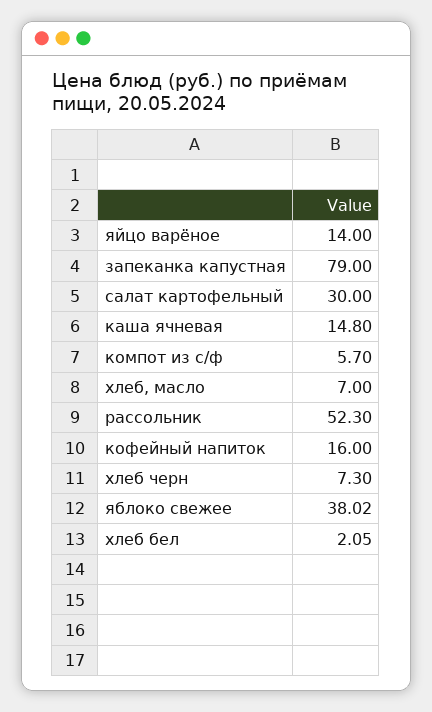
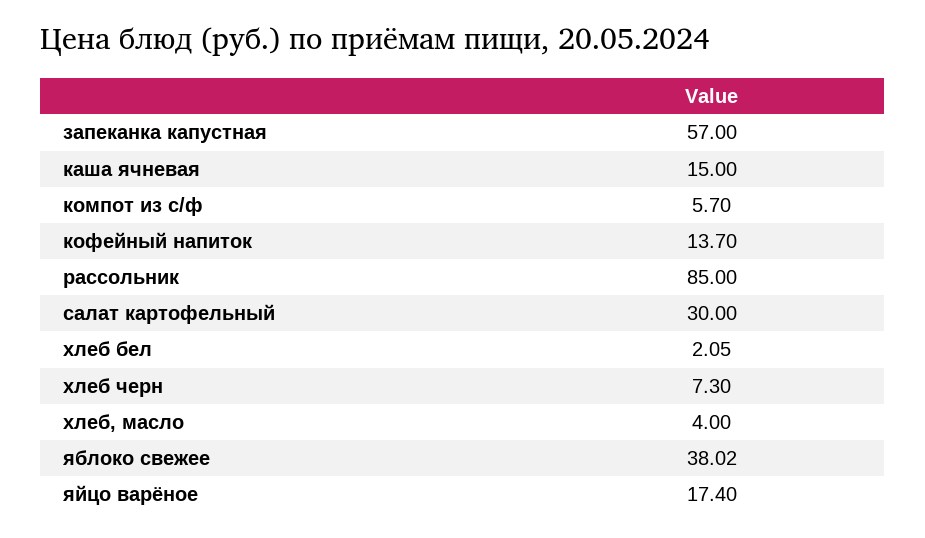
  {
-   "яйцо варёное": 14,
+   "яйцо варёное": 17.4,
-   "запеканка капустная": 79,
+   "запеканка капустная": 57,
    "салат картофельный": 30,
-   "каша ячневая": 14.8,
+   "каша ячневая": 15,
    "компот из с/ф": 5.7,
-   "хлеб, масло": 7,
+   "хлеб, масло": 4,
-   "рассольник": 52.3,
+   "рассольник": 85,
-   "кофейный напиток": 16,
+   "кофейный напиток": 13.7,
    "хлеб черн": 7.3,
    "яблоко свежее": 38.02,
    "хлеб бел": 2.05
  }

